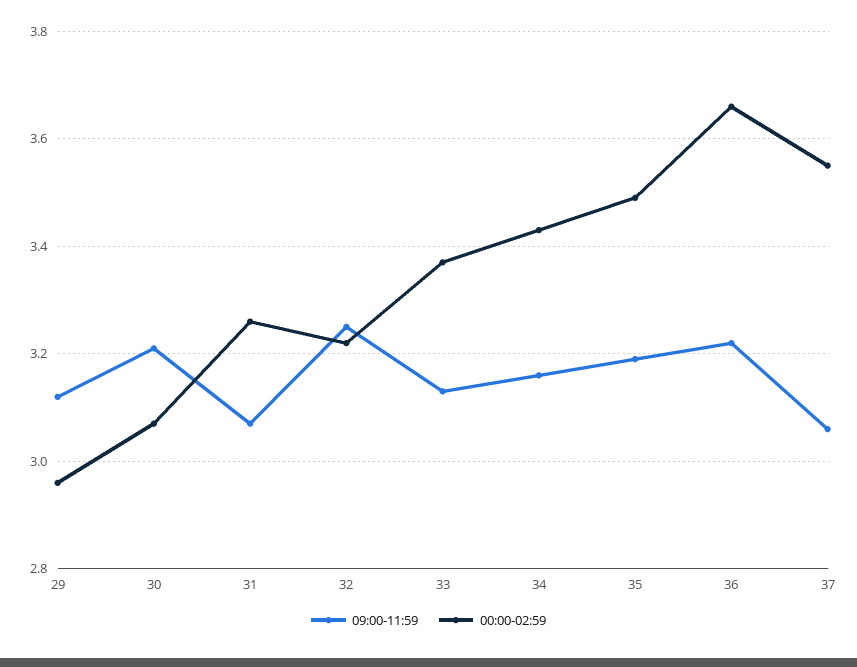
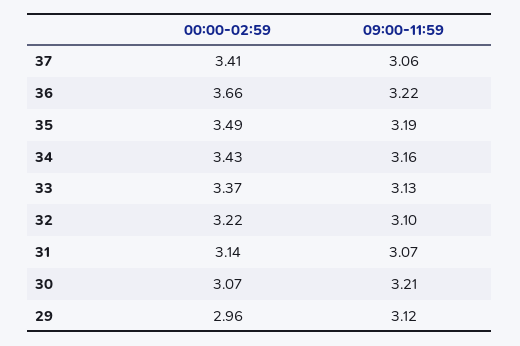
  {
    "09:00-11:59": {
      "29": 3.12,
      "30": 3.21,
      "31": 3.07,
-     "32": 3.25,
+     "32": 3.1,
      "33": 3.13,
      "34": 3.16,
      "35": 3.19,
      "36": 3.22,
      "37": 3.06
    },
    "00:00-02:59": {
      "29": 2.96,
      "30": 3.07,
-     "31": 3.25,
+     "31": 3.14,
      "32": 3.22,
      "33": 3.37,
      "34": 3.43,
      "35": 3.49,
      "36": 3.66,
-     "37": 3.55
+     "37": 3.41
    }
  }

